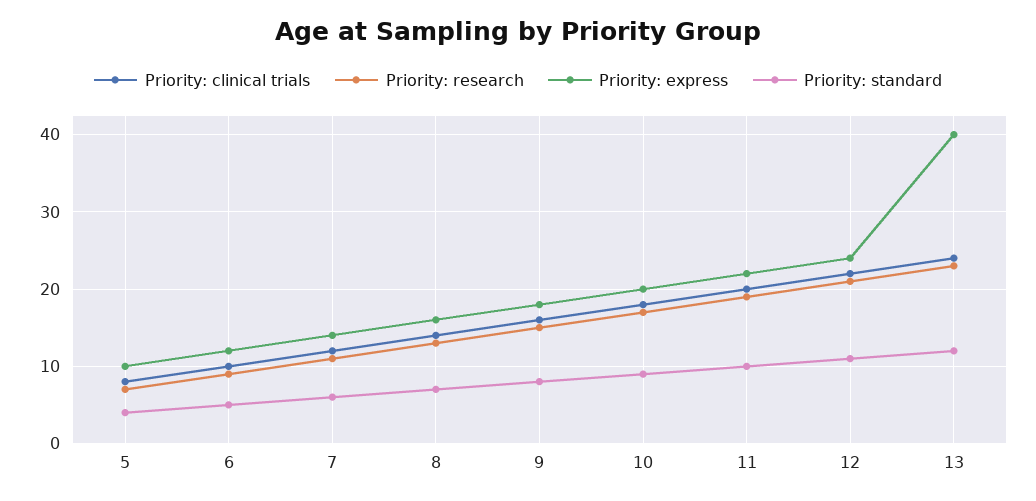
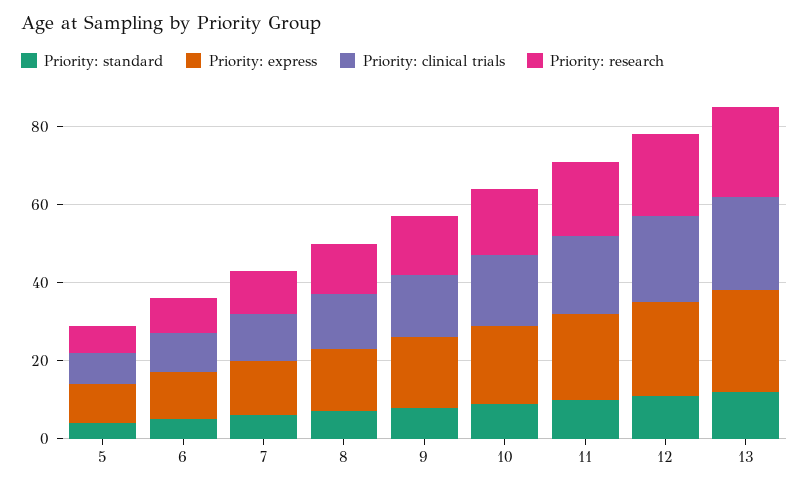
  {
    "Priority: clinical trials": {
      "5": 8,
      "6": 10,
      "7": 12,
      "8": 14,
      "9": 16,
      "10": 18,
      "11": 20,
      "12": 22,
      "13": 24
    },
    "Priority: research": {
      "5": 7,
      "6": 9,
      "7": 11,
      "8": 13,
      "9": 15,
      "10": 17,
      "11": 19,
      "12": 21,
      "13": 23
    },
    "Priority: express": {
      "5": 10,
      "6": 12,
      "7": 14,
      "8": 16,
      "9": 18,
      "10": 20,
      "11": 22,
      "12": 24,
-     "13": 40
+     "13": 25
    },
    "Priority: standard": {
      "5": 4,
      "6": 5,
      "7": 6,
      "8": 7,
      "9": 8,
      "10": 9,
      "11": 10,
      "12": 11,
      "13": 12
    }
  }

